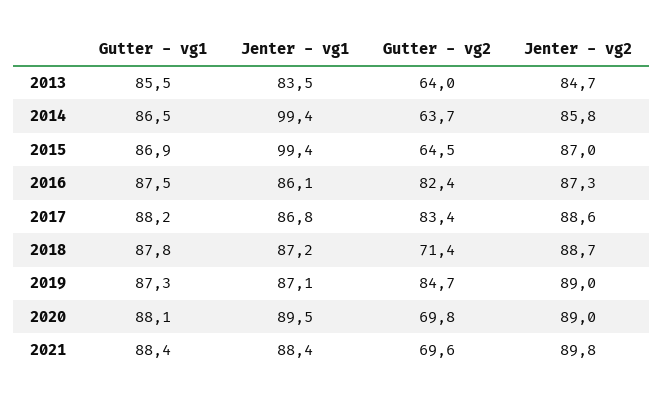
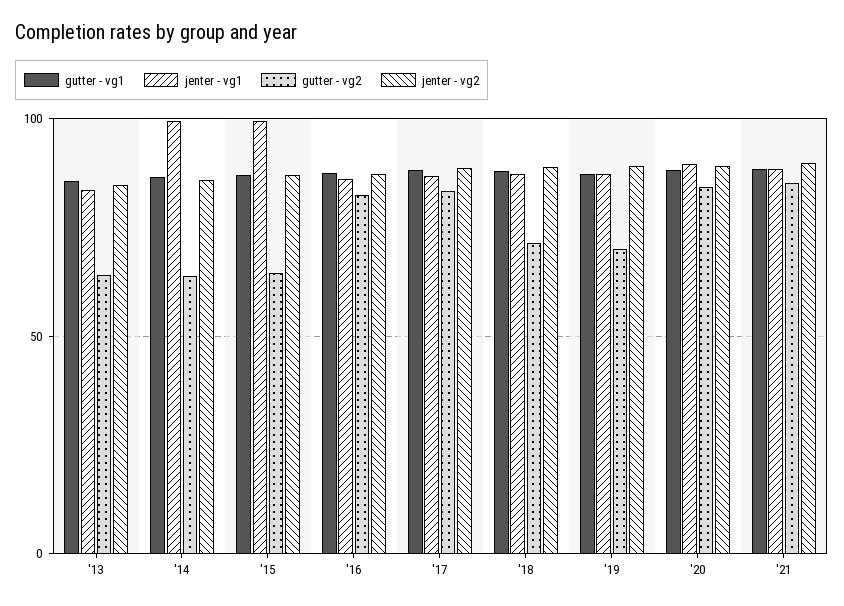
  {
    "Gutter - vg1": {
      "2013": 85.5,
      "2014": 86.5,
      "2015": 86.9,
      "2016": 87.5,
      "2017": 88.2,
      "2018": 87.8,
      "2019": 87.3,
      "2020": 88.1,
      "2021": 88.4
    },
    "Jenter - vg1": {
      "2013": 83.5,
      "2014": 99.4,
      "2015": 99.4,
      "2016": 86.1,
      "2017": 86.8,
      "2018": 87.2,
      "2019": 87.1,
      "2020": 89.5,
      "2021": 88.4
    },
    "Gutter - vg2": {
      "2013": 64,
      "2014": 63.7,
      "2015": 64.5,
      "2016": 82.4,
      "2017": 83.4,
      "2018": 71.4,
-     "2019": 84.7,
+     "2019": 70,
-     "2020": 69.8,
+     "2020": 85,
-     "2021": 69.6
+     "2021": 85
    },
    "Jenter - vg2": {
      "2013": 84.7,
      "2014": 85.8,
      "2015": 87,
      "2016": 87.3,
      "2017": 88.6,
      "2018": 88.7,
      "2019": 89,
      "2020": 89,
      "2021": 89.8
    }
  }

